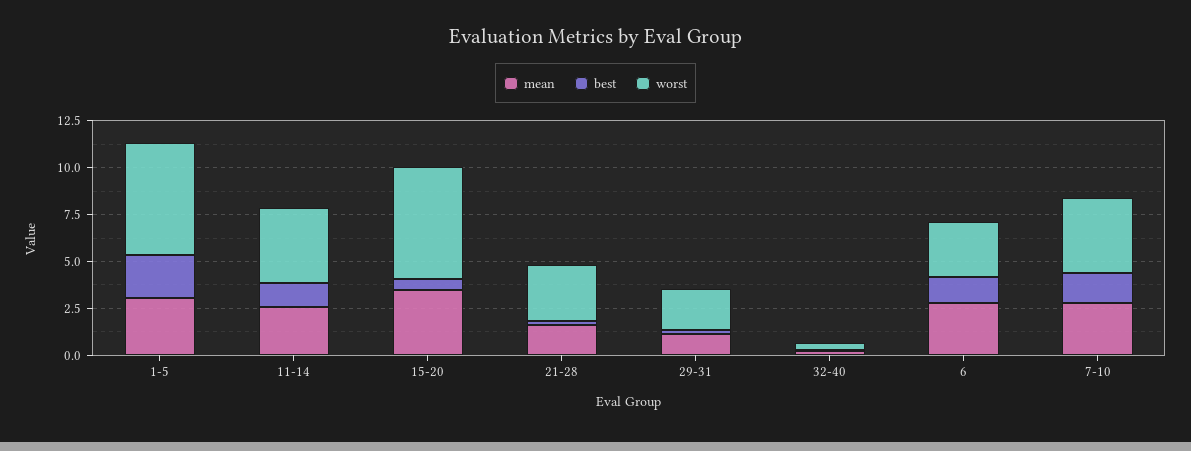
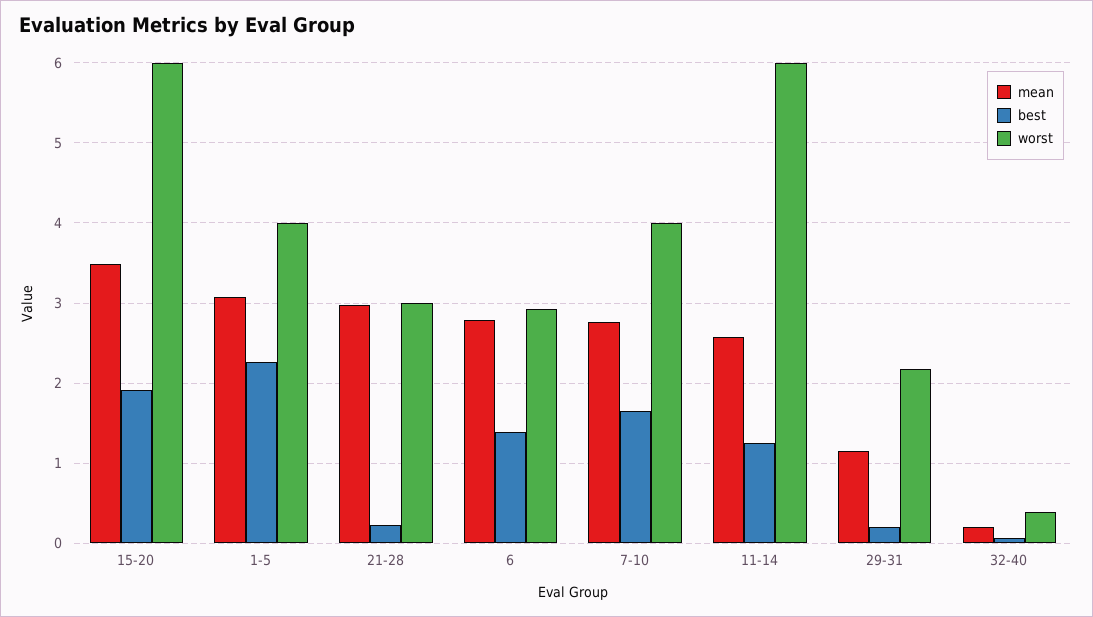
  {
    "mean": {
      "1-5": 3.1,
      "11-14": 2.6,
      "15-20": 3.5,
-     "21-28": 1.5,
+     "21-28": 3,
      "29-31": 1.2,
      "32-40": 0.2,
      "6": 2.8,
      "7-10": 2.8
    },
    "best": {
      "1-5": 2.3,
      "11-14": 1.3,
-     "15-20": 0.5,
+     "15-20": 1.9,
      "21-28": 0.2,
      "29-31": 0.2,
      "32-40": 0.1,
      "6": 1.4,
      "7-10": 1.7
    },
    "worst": {
-     "1-5": 6,
+     "1-5": 4,
-     "11-14": 4,
+     "11-14": 6,
      "15-20": 6,
      "21-28": 3,
      "29-31": 2.2,
      "32-40": 0.4,
      "6": 2.9,
      "7-10": 4
    }
  }

